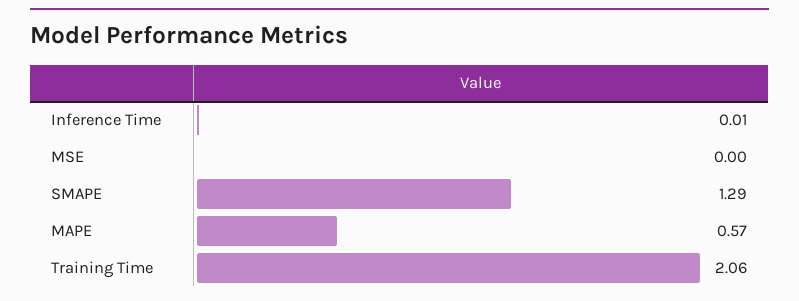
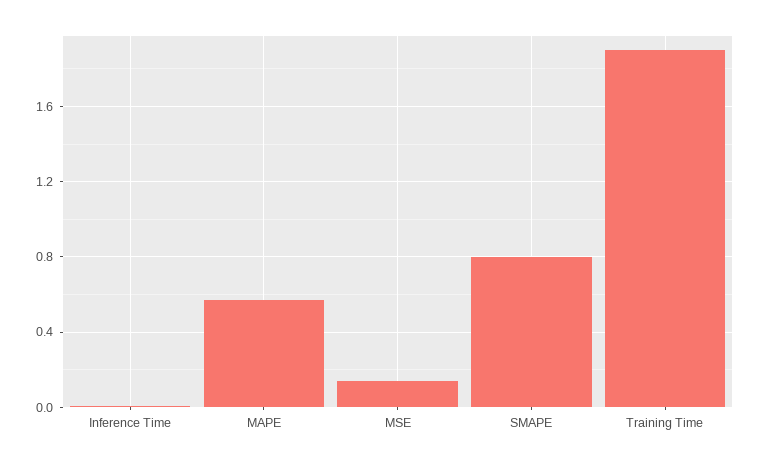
  {
    "Inference Time": 0.01,
-   "MSE": 0,
+   "MSE": 0.15,
-   "SMAPE": 1.29,
+   "SMAPE": 0.8,
    "MAPE": 0.57,
-   "Training Time": 2.06
+   "Training Time": 1.9
  }

